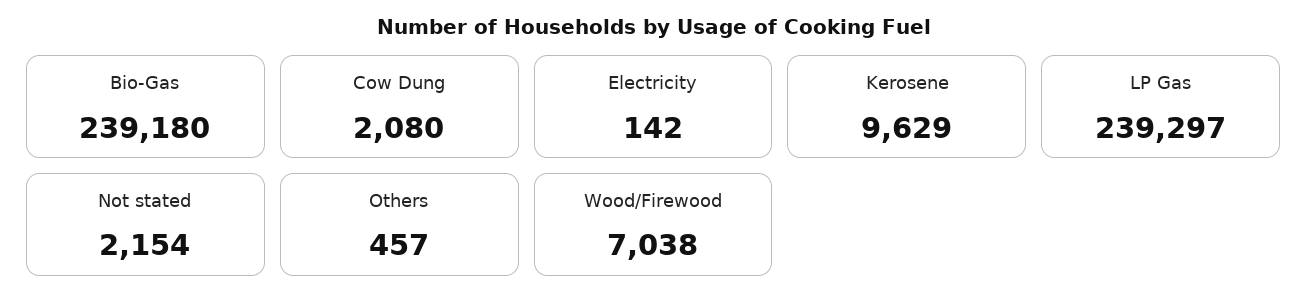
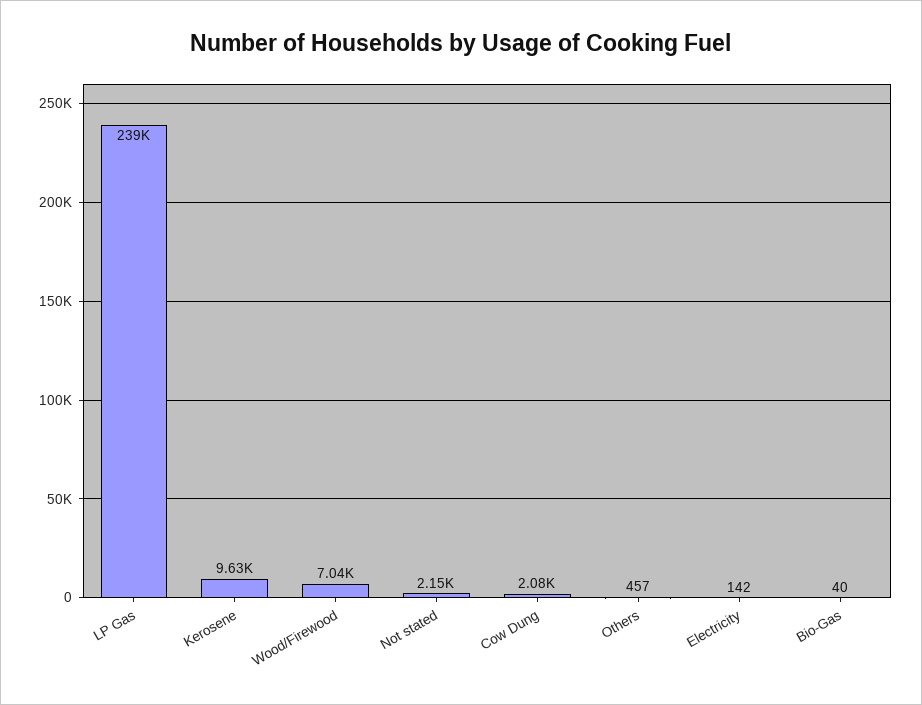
  {
-   "Bio-Gas": 239180,
+   "Bio-Gas": 40,
    "Cow Dung": 2080,
    "Electricity": 142,
    "Kerosene": 9629,
    "LP Gas": 239297,
    "Not stated": 2154,
    "Others": 457,
    "Wood/Firewood": 7038
  }

